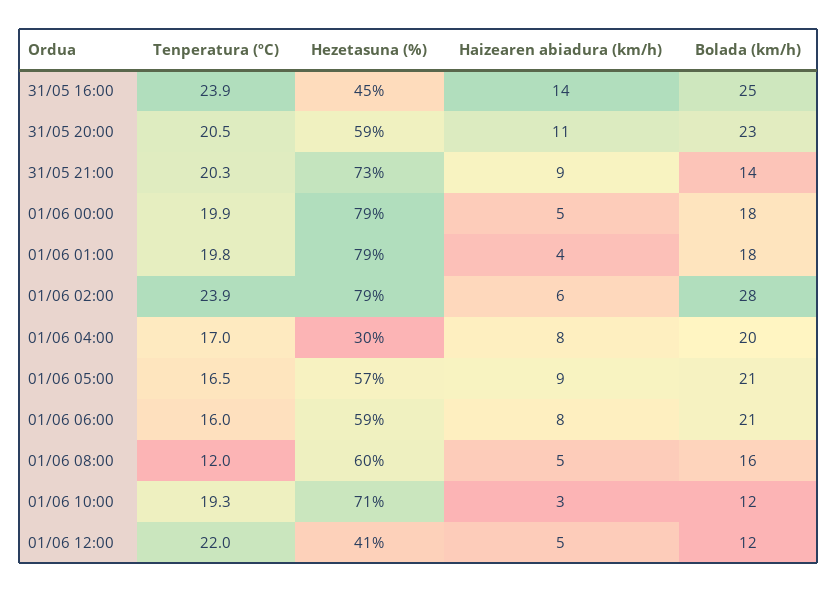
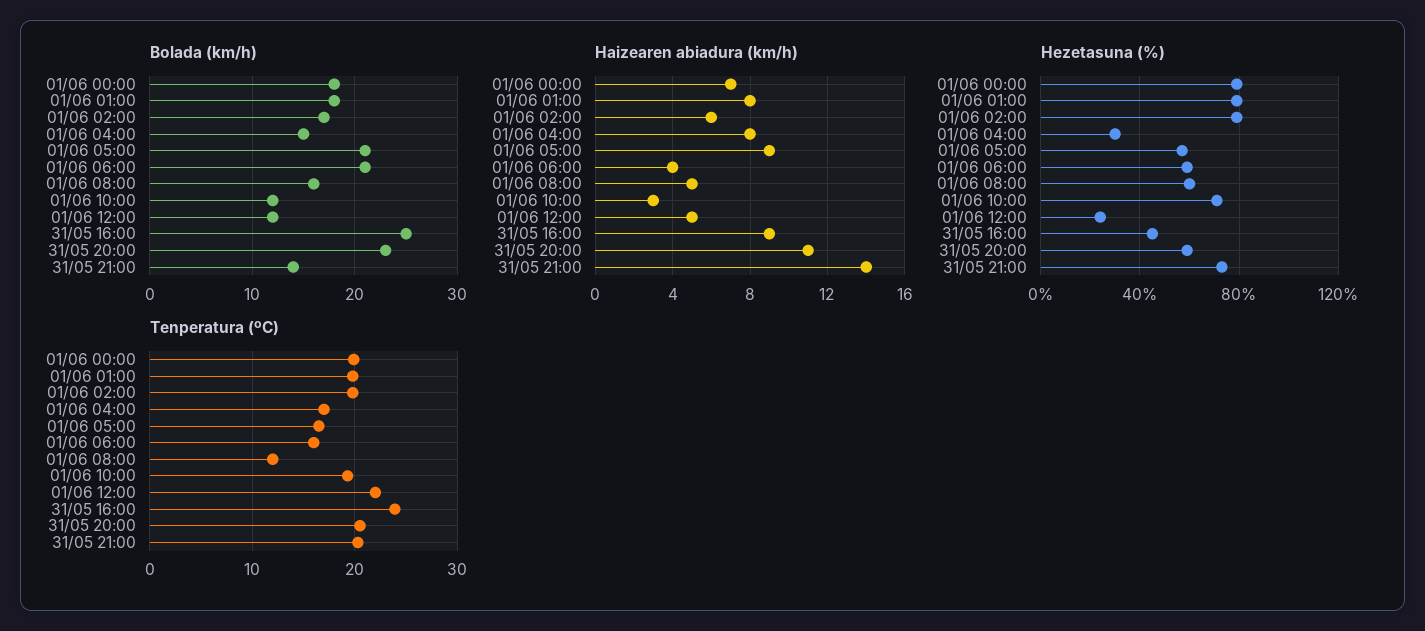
  {
    "Tenperatura (ºC)": {
      "31/05 16:00": 23.9,
      "31/05 20:00": 20.5,
      "31/05 21:00": 20.3,
      "01/06 00:00": 19.9,
      "01/06 01:00": 19.8,
-     "01/06 02:00": 23.9,
+     "01/06 02:00": 20,
      "01/06 04:00": 17,
      "01/06 05:00": 16.5,
      "01/06 06:00": 16,
      "01/06 08:00": 12,
      "01/06 10:00": 19.3,
      "01/06 12:00": 22
    },
    "Hezetasuna (%)": {
      "31/05 16:00": 45,
      "31/05 20:00": 59,
      "31/05 21:00": 73,
      "01/06 00:00": 79,
      "01/06 01:00": 79,
      "01/06 02:00": 79,
      "01/06 04:00": 30,
      "01/06 05:00": 57,
      "01/06 06:00": 59,
      "01/06 08:00": 60,
      "01/06 10:00": 71,
-     "01/06 12:00": 41
+     "01/06 12:00": 25
    },
    "Haizearen abiadura (km/h)": {
-     "31/05 16:00": 14,
+     "31/05 16:00": 9,
      "31/05 20:00": 11,
-     "31/05 21:00": 9,
+     "31/05 21:00": 14,
-     "01/06 00:00": 5,
+     "01/06 00:00": 7,
-     "01/06 01:00": 4,
+     "01/06 01:00": 8,
      "01/06 02:00": 6,
      "01/06 04:00": 8,
      "01/06 05:00": 9,
-     "01/06 06:00": 8,
+     "01/06 06:00": 4,
      "01/06 08:00": 5,
      "01/06 10:00": 3,
      "01/06 12:00": 5
    },
    "Bolada (km/h)": {
      "31/05 16:00": 25,
      "31/05 20:00": 23,
      "31/05 21:00": 14,
      "01/06 00:00": 18,
      "01/06 01:00": 18,
-     "01/06 02:00": 28,
+     "01/06 02:00": 17,
-     "01/06 04:00": 20,
+     "01/06 04:00": 15,
      "01/06 05:00": 21,
      "01/06 06:00": 21,
      "01/06 08:00": 16,
      "01/06 10:00": 12,
      "01/06 12:00": 12
    }
  }

